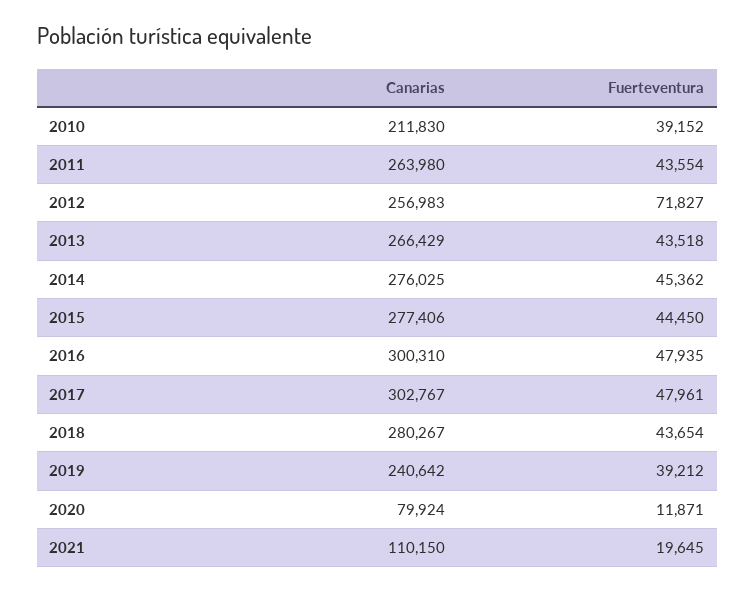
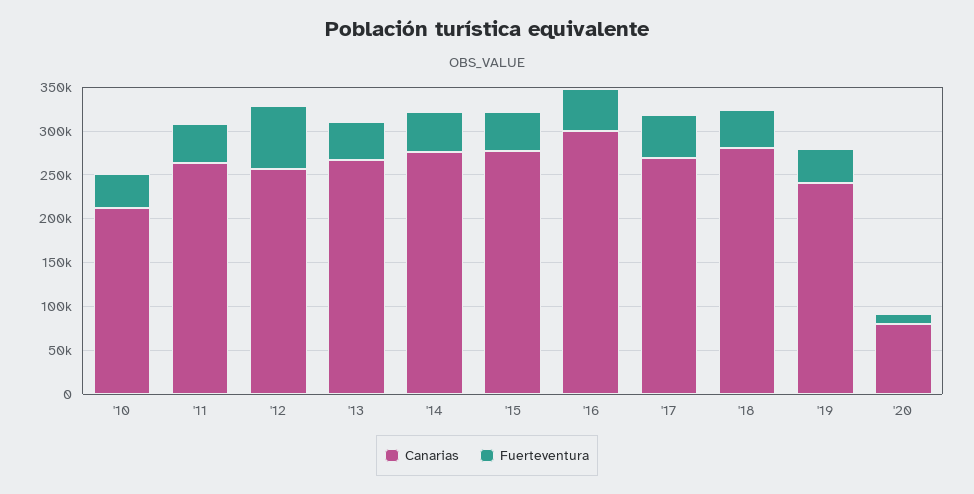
  {
    "Canarias": {
      "2010": 211830,
      "2011": 263980,
      "2012": 256983,
      "2013": 266429,
      "2014": 276025,
      "2015": 277406,
      "2016": 300310,
-     "2017": 302767,
+     "2017": 270000,
      "2018": 280267,
      "2019": 240642,
-     "2020": 79924,
+     "2020": 79924
-     "2021": 110150
    },
    "Fuerteventura": {
      "2010": 39152,
      "2011": 43554,
      "2012": 71827,
      "2013": 43518,
      "2014": 45362,
      "2015": 44450,
      "2016": 47935,
      "2017": 47961,
      "2018": 43654,
      "2019": 39212,
-     "2020": 11871,
+     "2020": 11871
-     "2021": 19645
    }
  }

